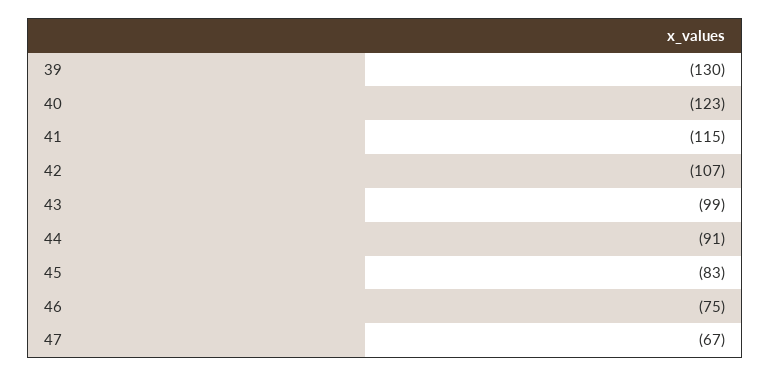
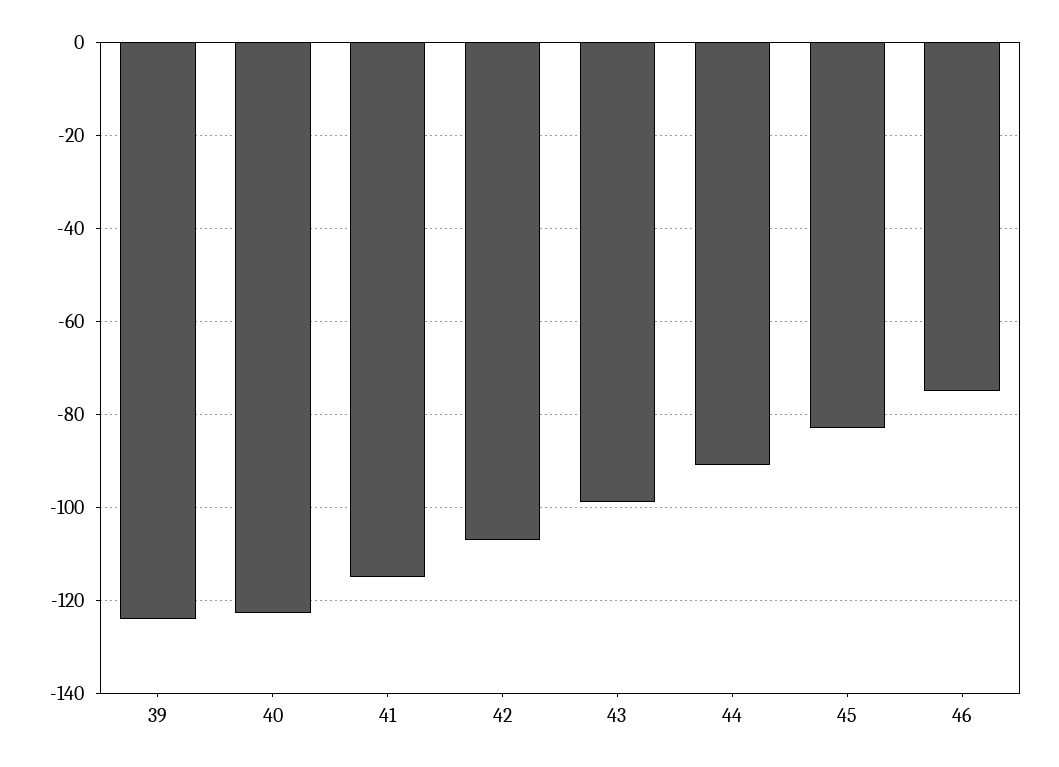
  {
-   "39": -130,
+   "39": -124,
    "40": -123,
    "41": -115,
    "42": -107,
    "43": -99,
    "44": -91,
    "45": -83,
-   "46": -75,
+   "46": -75
-   "47": -67
  }

